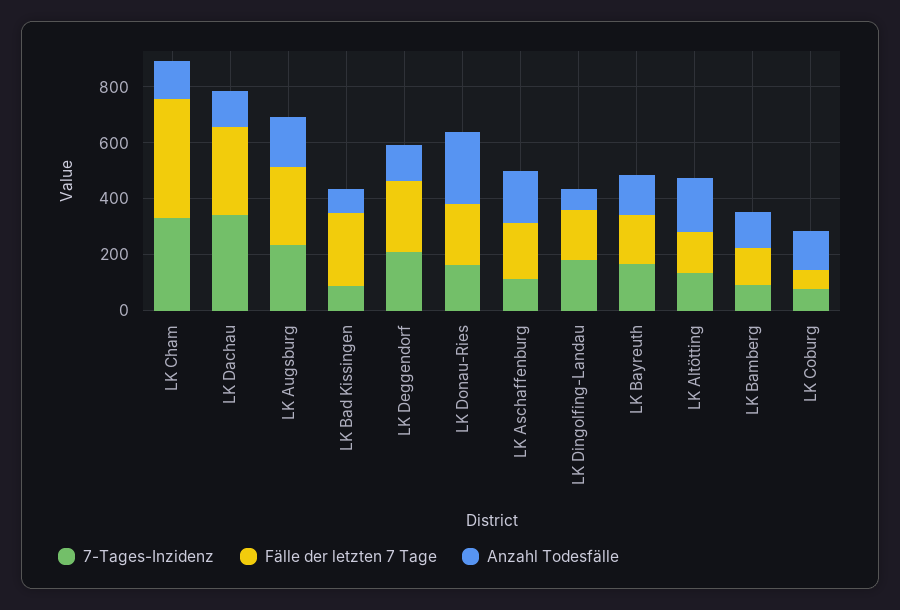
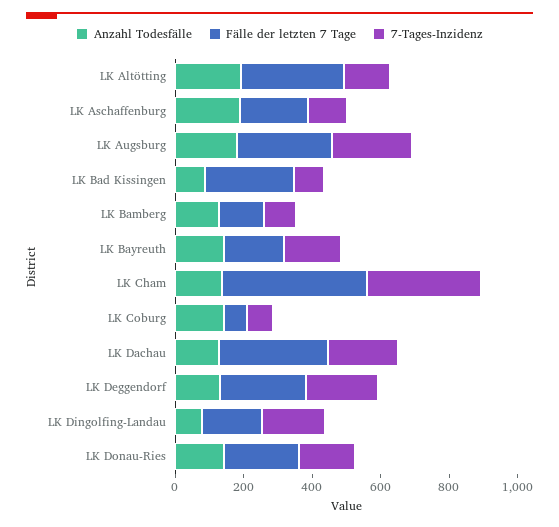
  {
    "7-Tages-Inzidenz": {
      "LK Cham": 350,
-     "LK Dachau": 350,
+     "LK Dachau": 200,
      "LK Augsburg": 250,
      "LK Bad Kissingen": 100,
      "LK Deggendorf": 200,
      "LK Donau-Ries": 150,
      "LK Aschaffenburg": 100,
      "LK Dingolfing-Landau": 200,
      "LK Bayreuth": 150,
      "LK Altötting": 150,
      "LK Bamberg": 100,
      "LK Coburg": 100
    },
    "Fälle der letzten 7 Tage": {
      "LK Cham": 450,
      "LK Dachau": 300,
      "LK Augsburg": 300,
      "LK Bad Kissingen": 250,
      "LK Deggendorf": 250,
      "LK Donau-Ries": 200,
      "LK Aschaffenburg": 200,
      "LK Dingolfing-Landau": 200,
      "LK Bayreuth": 150,
-     "LK Altötting": 150,
+     "LK Altötting": 300,
      "LK Bamberg": 150,
      "LK Coburg": 50
    },
    "Anzahl Todesfälle": {
      "LK Cham": 150,
      "LK Dachau": 150,
      "LK Augsburg": 200,
      "LK Bad Kissingen": 100,
      "LK Deggendorf": 150,
-     "LK Donau-Ries": 250,
+     "LK Donau-Ries": 150,
      "LK Aschaffenburg": 200,
      "LK Dingolfing-Landau": 100,
      "LK Bayreuth": 150,
      "LK Altötting": 200,
      "LK Bamberg": 150,
      "LK Coburg": 150
    }
  }

